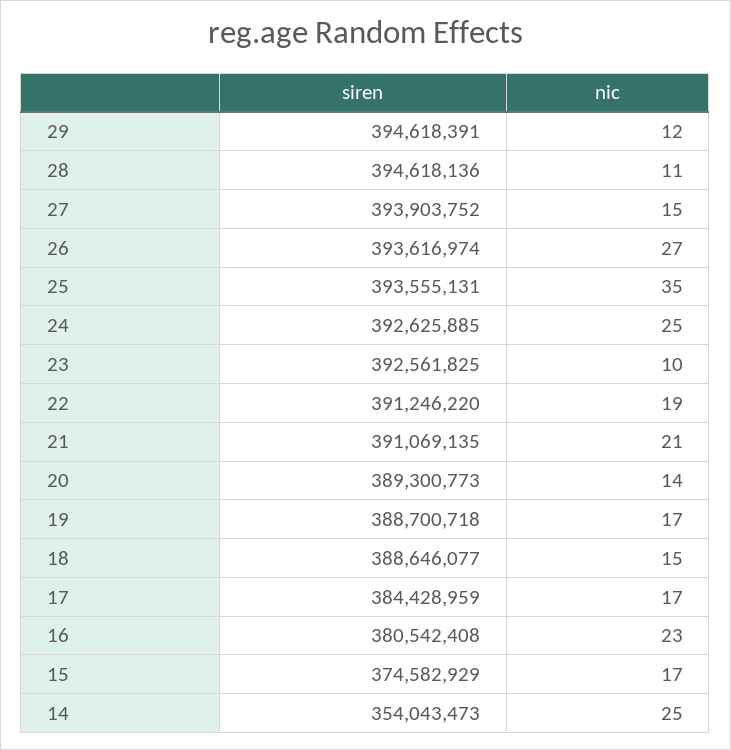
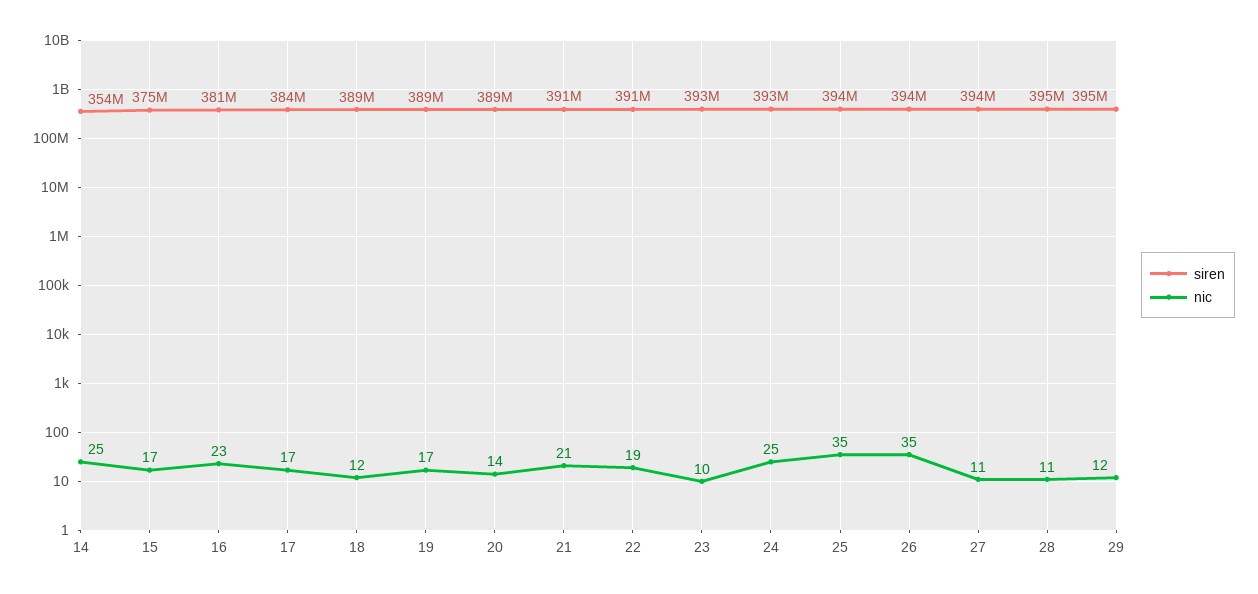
  {
    "siren": {
      "29": 394618391,
      "28": 394618136,
      "27": 393903752,
      "26": 393616974,
      "25": 393555131,
      "24": 392625885,
      "23": 392561825,
      "22": 391246220,
      "21": 391069135,
      "20": 389300773,
      "19": 388700718,
      "18": 388646077,
      "17": 384428959,
      "16": 380542408,
      "15": 374582929,
      "14": 354043473
    },
    "nic": {
      "29": 12,
      "28": 11,
-     "27": 15,
+     "27": 11,
-     "26": 27,
+     "26": 35,
      "25": 35,
      "24": 25,
      "23": 10,
      "22": 19,
      "21": 21,
      "20": 14,
      "19": 17,
-     "18": 15,
+     "18": 12,
      "17": 17,
      "16": 23,
      "15": 17,
      "14": 25
    }
  }

